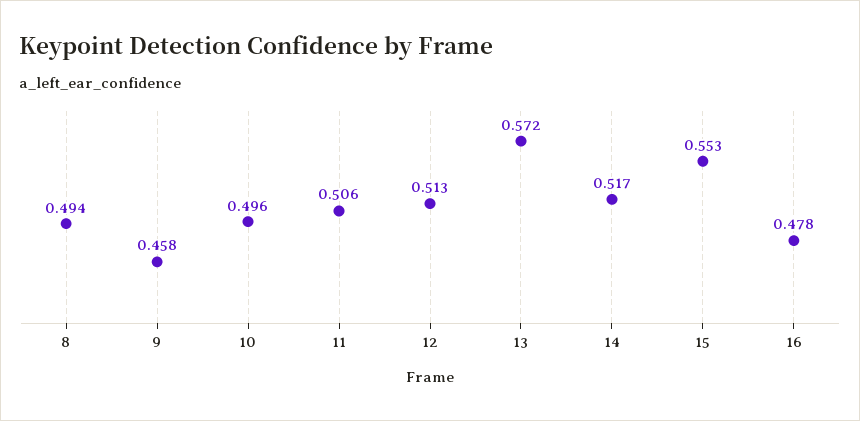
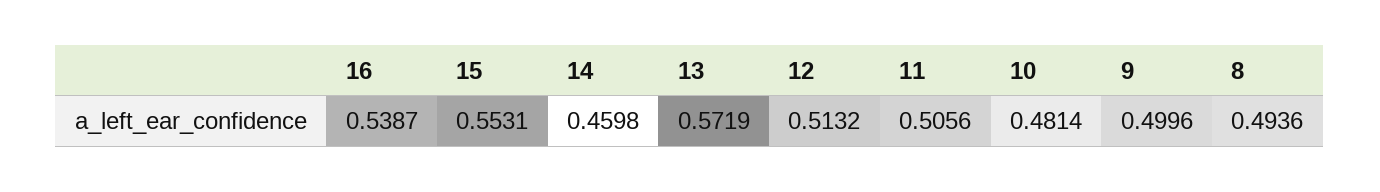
  {
    "8": 0.4936,
-   "9": 0.458,
+   "9": 0.4996,
-   "10": 0.496,
+   "10": 0.4814,
    "11": 0.5056,
    "12": 0.5132,
    "13": 0.5719,
-   "14": 0.517,
+   "14": 0.4598,
    "15": 0.5531,
-   "16": 0.478
+   "16": 0.5387
  }

